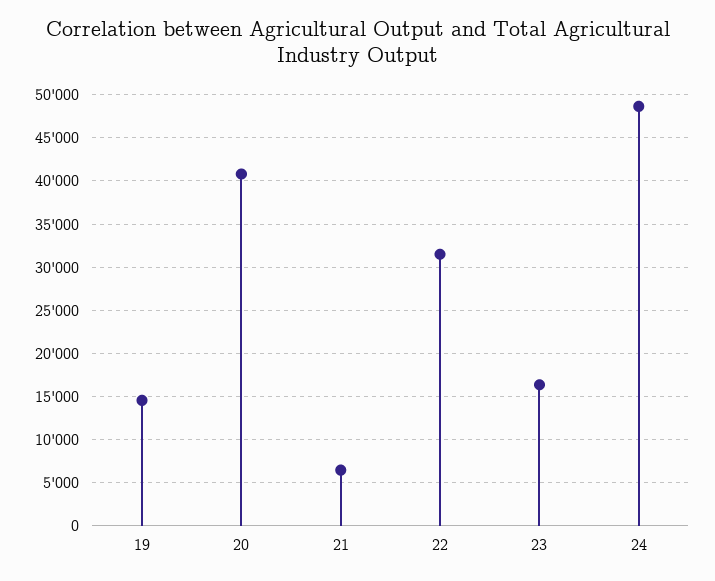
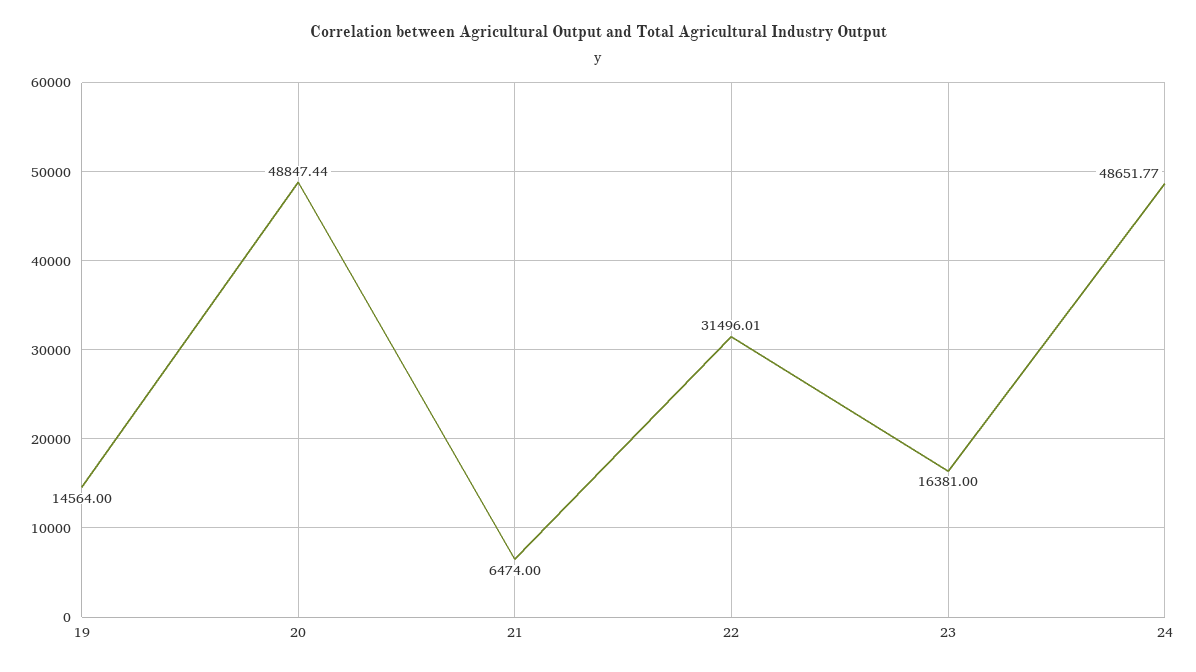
  {
    "19": 14564,
-   "20": 41000,
+   "20": 48847.44,
    "21": 6474,
    "22": 31496.01,
    "23": 16381,
    "24": 48651.77
  }

